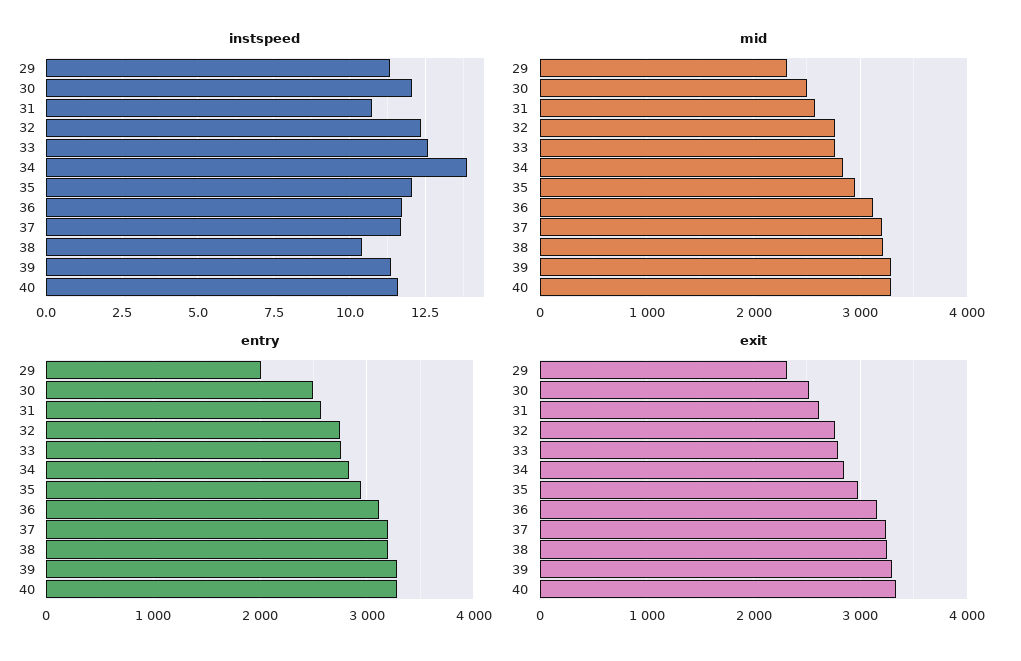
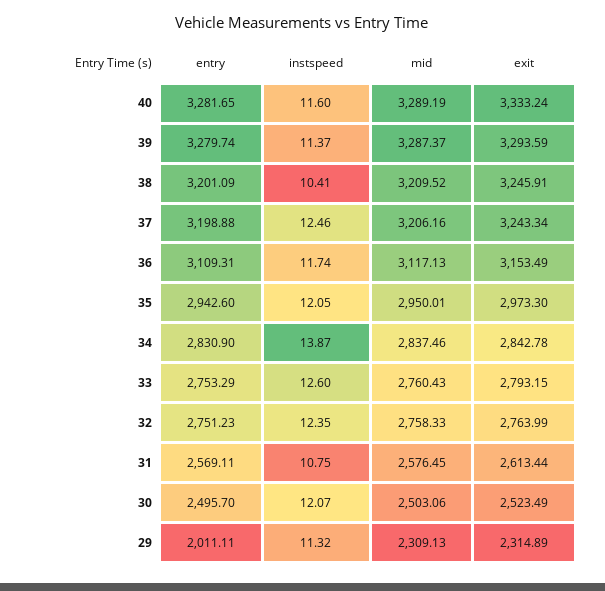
  {
    "instspeed": {
      "29": 11.32,
      "30": 12.07,
      "31": 10.75,
      "32": 12.35,
      "33": 12.6,
      "34": 13.87,
      "35": 12.05,
      "36": 11.74,
-     "37": 11.75,
+     "37": 12.46,
      "38": 10.41,
      "39": 11.37,
      "40": 11.6
    },
    "mid": {
      "29": 2309.13,
      "30": 2503.06,
      "31": 2576.45,
      "32": 2758.33,
      "33": 2760.43,
      "34": 2837.46,
      "35": 2950.01,
      "36": 3117.13,
      "37": 3206.16,
      "38": 3209.52,
      "39": 3287.37,
      "40": 3289.19
    },
    "entry": {
      "29": 2011.11,
      "30": 2495.7,
      "31": 2569.11,
      "32": 2751.23,
      "33": 2753.29,
      "34": 2830.9,
      "35": 2942.6,
      "36": 3109.31,
      "37": 3198.88,
      "38": 3201.09,
      "39": 3279.74,
      "40": 3281.65
    },
    "exit": {
      "29": 2314.89,
      "30": 2523.49,
      "31": 2613.44,
      "32": 2763.99,
      "33": 2793.15,
      "34": 2842.78,
      "35": 2973.3,
      "36": 3153.49,
      "37": 3243.34,
      "38": 3245.91,
      "39": 3293.59,
      "40": 3333.24
    }
  }

